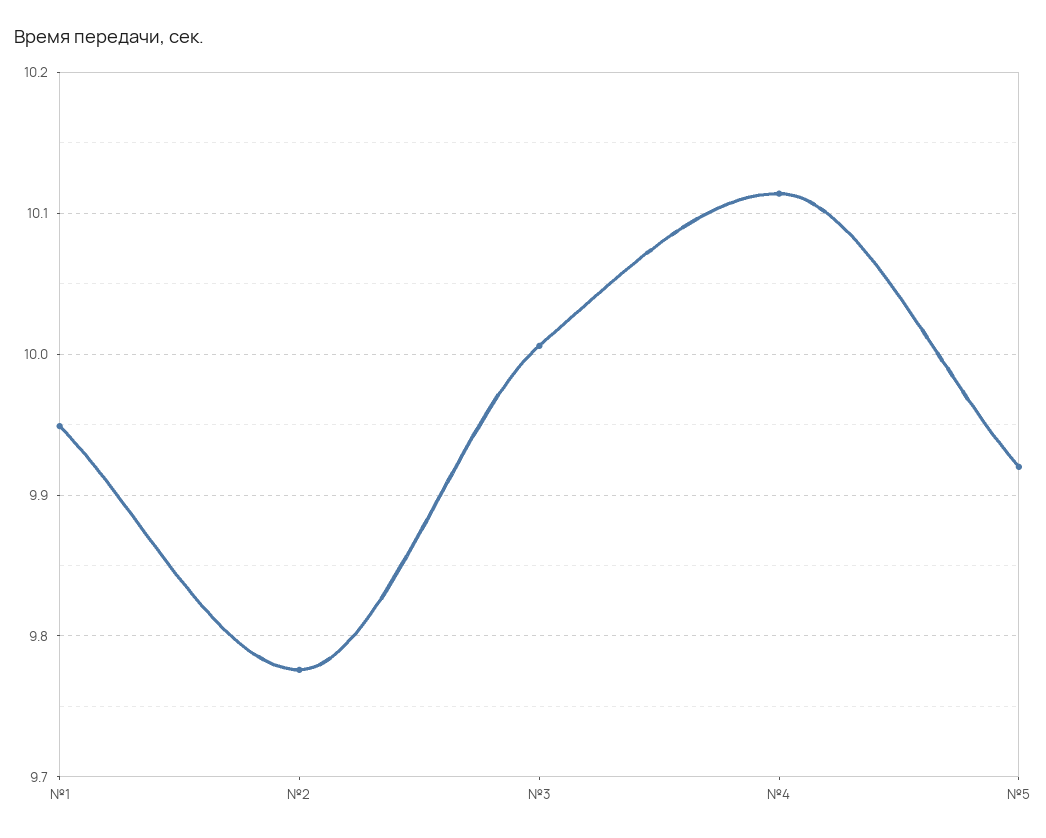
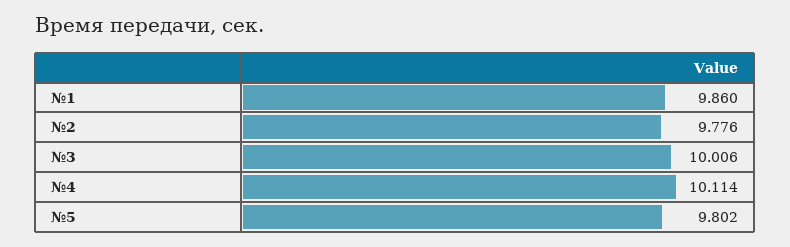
  {
-   "№1": 9.95,
+   "№1": 9.86,
    "№2": 9.776,
    "№3": 10.006,
    "№4": 10.114,
-   "№5": 9.92
+   "№5": 9.802
  }

